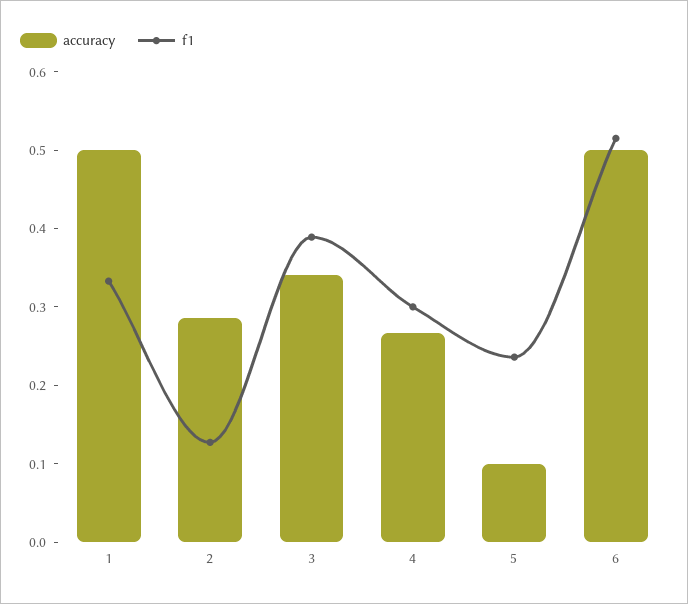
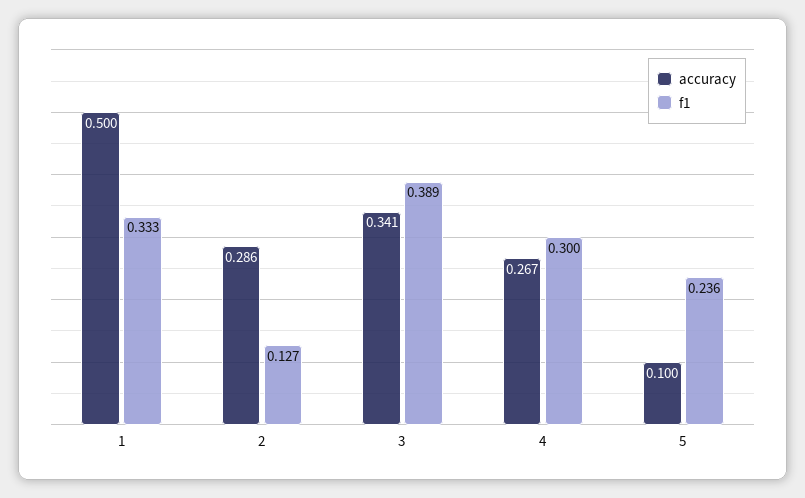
  {
    "accuracy": {
      "1": 0.5,
      "2": 0.286,
      "3": 0.341,
      "4": 0.267,
-     "5": 0.1,
+     "5": 0.1
-     "6": 0.5
    },
    "f1": {
      "1": 0.333,
      "2": 0.127,
      "3": 0.389,
      "4": 0.3,
-     "5": 0.236,
+     "5": 0.236
-     "6": 0.52
    }
  }

